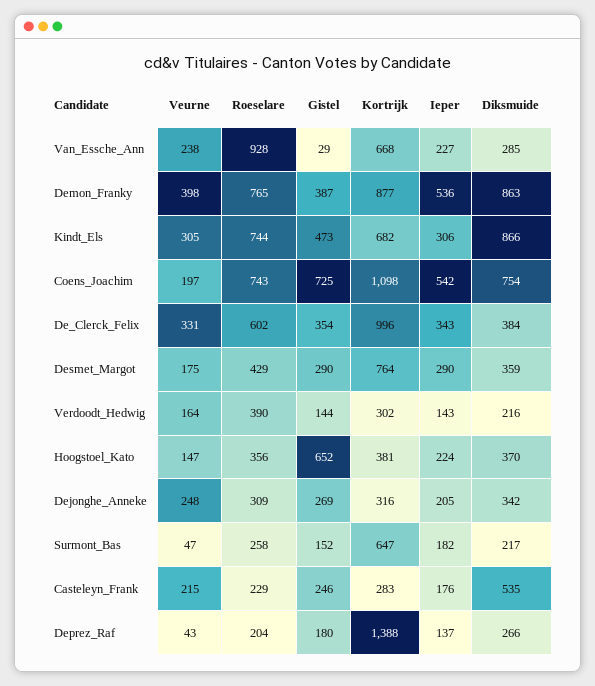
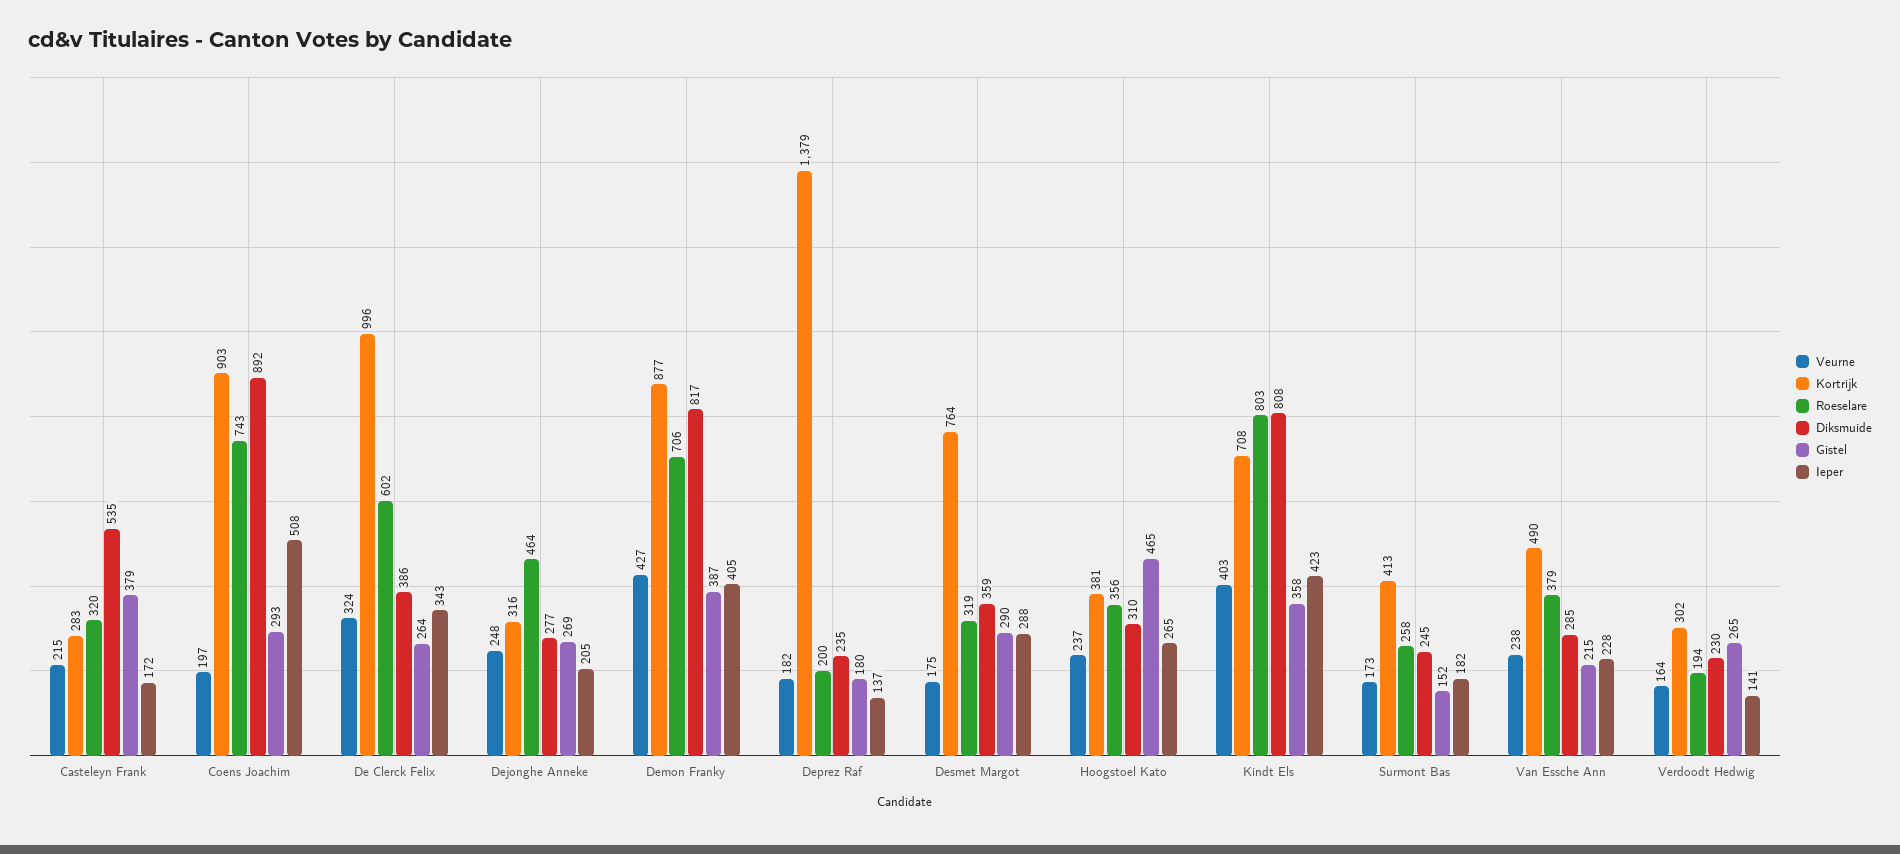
  {
    "Veurne": {
      "Van_Essche_Ann": 238,
-     "Demon_Franky": 398,
+     "Demon_Franky": 427,
-     "Kindt_Els": 305,
+     "Kindt_Els": 403,
      "Coens_Joachim": 197,
-     "De_Clerck_Felix": 331,
+     "De_Clerck_Felix": 324,
      "Desmet_Margot": 175,
      "Verdoodt_Hedwig": 164,
-     "Hoogstoel_Kato": 147,
+     "Hoogstoel_Kato": 237,
      "Dejonghe_Anneke": 248,
-     "Surmont_Bas": 47,
+     "Surmont_Bas": 173,
      "Casteleyn_Frank": 215,
-     "Deprez_Raf": 43
+     "Deprez_Raf": 182
    },
    "Roeselare": {
-     "Van_Essche_Ann": 928,
+     "Van_Essche_Ann": 379,
-     "Demon_Franky": 765,
+     "Demon_Franky": 706,
-     "Kindt_Els": 744,
+     "Kindt_Els": 803,
      "Coens_Joachim": 743,
      "De_Clerck_Felix": 602,
-     "Desmet_Margot": 429,
+     "Desmet_Margot": 319,
-     "Verdoodt_Hedwig": 390,
+     "Verdoodt_Hedwig": 194,
      "Hoogstoel_Kato": 356,
-     "Dejonghe_Anneke": 309,
+     "Dejonghe_Anneke": 464,
      "Surmont_Bas": 258,
-     "Casteleyn_Frank": 229,
+     "Casteleyn_Frank": 320,
-     "Deprez_Raf": 204
+     "Deprez_Raf": 200
    },
    "Gistel": {
-     "Van_Essche_Ann": 29,
+     "Van_Essche_Ann": 215,
      "Demon_Franky": 387,
-     "Kindt_Els": 473,
+     "Kindt_Els": 358,
-     "Coens_Joachim": 725,
+     "Coens_Joachim": 293,
-     "De_Clerck_Felix": 354,
+     "De_Clerck_Felix": 264,
      "Desmet_Margot": 290,
-     "Verdoodt_Hedwig": 144,
+     "Verdoodt_Hedwig": 265,
-     "Hoogstoel_Kato": 652,
+     "Hoogstoel_Kato": 465,
      "Dejonghe_Anneke": 269,
      "Surmont_Bas": 152,
-     "Casteleyn_Frank": 246,
+     "Casteleyn_Frank": 379,
      "Deprez_Raf": 180
    },
    "Kortrijk": {
-     "Van_Essche_Ann": 668,
+     "Van_Essche_Ann": 490,
      "Demon_Franky": 877,
-     "Kindt_Els": 682,
+     "Kindt_Els": 708,
-     "Coens_Joachim": 1098,
+     "Coens_Joachim": 903,
      "De_Clerck_Felix": 996,
      "Desmet_Margot": 764,
      "Verdoodt_Hedwig": 302,
      "Hoogstoel_Kato": 381,
      "Dejonghe_Anneke": 316,
-     "Surmont_Bas": 647,
+     "Surmont_Bas": 413,
      "Casteleyn_Frank": 283,
-     "Deprez_Raf": 1388
+     "Deprez_Raf": 1379
    },
    "Ieper": {
-     "Van_Essche_Ann": 227,
+     "Van_Essche_Ann": 228,
-     "Demon_Franky": 536,
+     "Demon_Franky": 405,
-     "Kindt_Els": 306,
+     "Kindt_Els": 423,
-     "Coens_Joachim": 542,
+     "Coens_Joachim": 508,
      "De_Clerck_Felix": 343,
-     "Desmet_Margot": 290,
+     "Desmet_Margot": 288,
-     "Verdoodt_Hedwig": 143,
+     "Verdoodt_Hedwig": 141,
-     "Hoogstoel_Kato": 224,
+     "Hoogstoel_Kato": 265,
      "Dejonghe_Anneke": 205,
      "Surmont_Bas": 182,
-     "Casteleyn_Frank": 176,
+     "Casteleyn_Frank": 172,
      "Deprez_Raf": 137
    },
    "Diksmuide": {
      "Van_Essche_Ann": 285,
-     "Demon_Franky": 863,
+     "Demon_Franky": 817,
-     "Kindt_Els": 866,
+     "Kindt_Els": 808,
-     "Coens_Joachim": 754,
+     "Coens_Joachim": 892,
-     "De_Clerck_Felix": 384,
+     "De_Clerck_Felix": 386,
      "Desmet_Margot": 359,
-     "Verdoodt_Hedwig": 216,
+     "Verdoodt_Hedwig": 230,
-     "Hoogstoel_Kato": 370,
+     "Hoogstoel_Kato": 310,
-     "Dejonghe_Anneke": 342,
+     "Dejonghe_Anneke": 277,
-     "Surmont_Bas": 217,
+     "Surmont_Bas": 245,
      "Casteleyn_Frank": 535,
-     "Deprez_Raf": 266
+     "Deprez_Raf": 235
    }
  }

